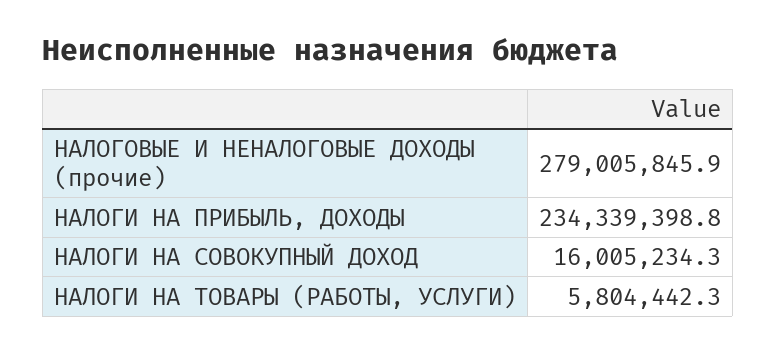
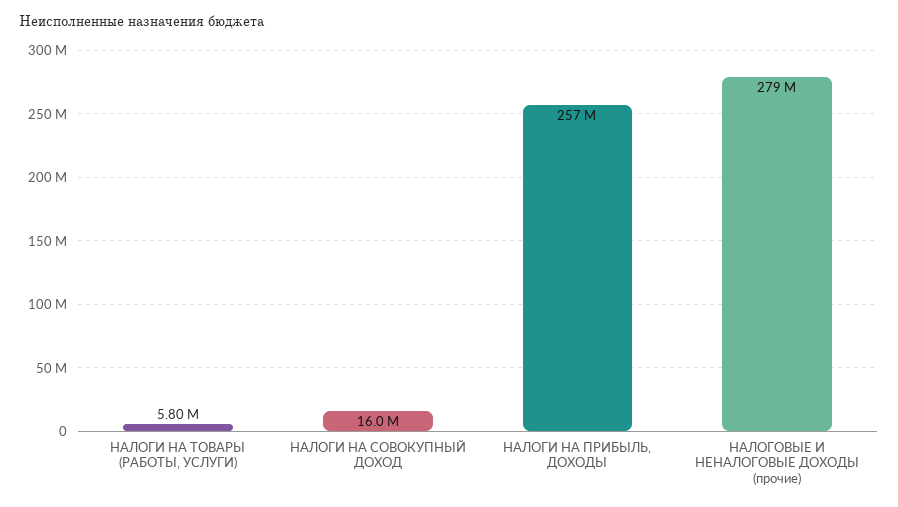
  {
    "НАЛОГОВЫЕ И НЕНАЛОГОВЫЕ ДОХОДЫ (прочие)": 279005845.9,
-   "НАЛОГИ НА ПРИБЫЛЬ, ДОХОДЫ": 234339398.8,
+   "НАЛОГИ НА ПРИБЫЛЬ, ДОХОДЫ": 257000000,
    "НАЛОГИ НА СОВОКУПНЫЙ ДОХОД": 16005234.3,
    "НАЛОГИ НА ТОВАРЫ (РАБОТЫ, УСЛУГИ)": 5804442.3
  }

